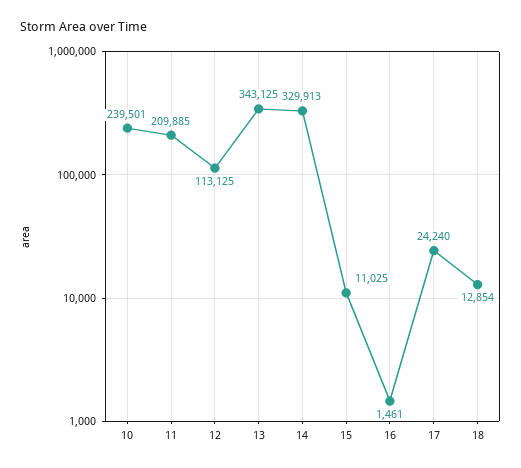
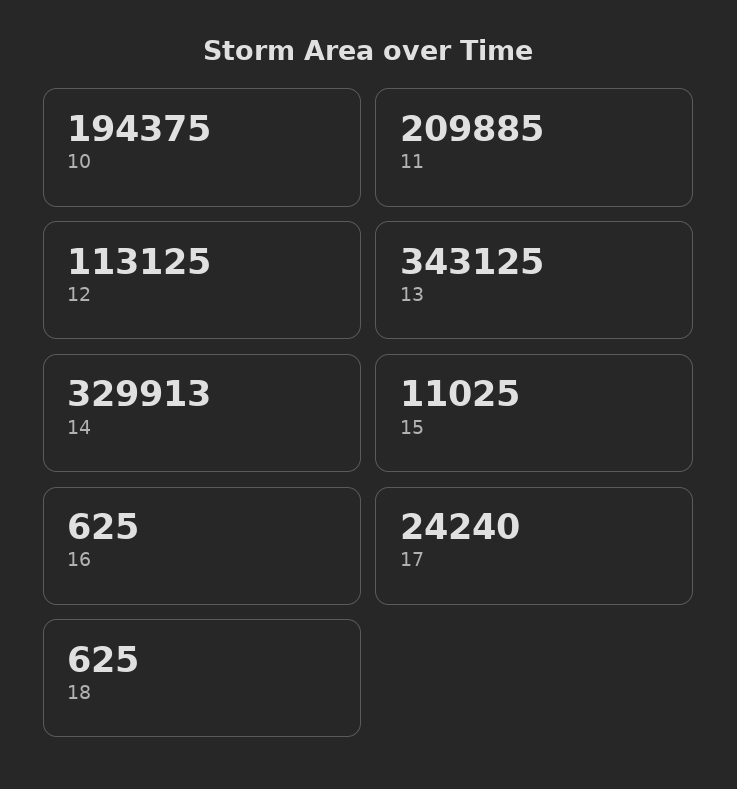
  {
-   "10": 239501,
+   "10": 194375,
    "11": 209885,
    "12": 113125,
    "13": 343125,
    "14": 329913,
    "15": 11025,
-   "16": 1461,
+   "16": 625,
    "17": 24240,
-   "18": 12854
+   "18": 625
  }

